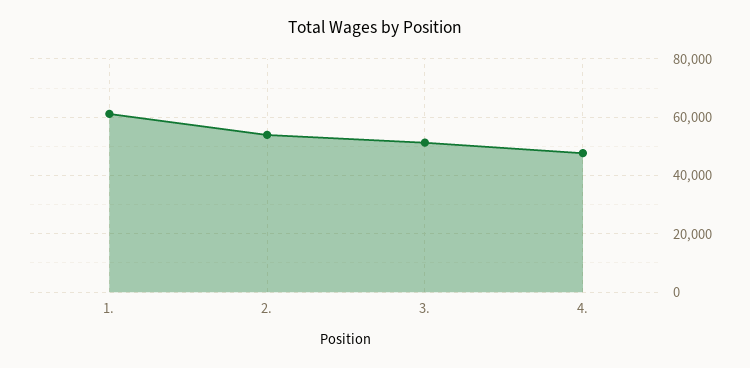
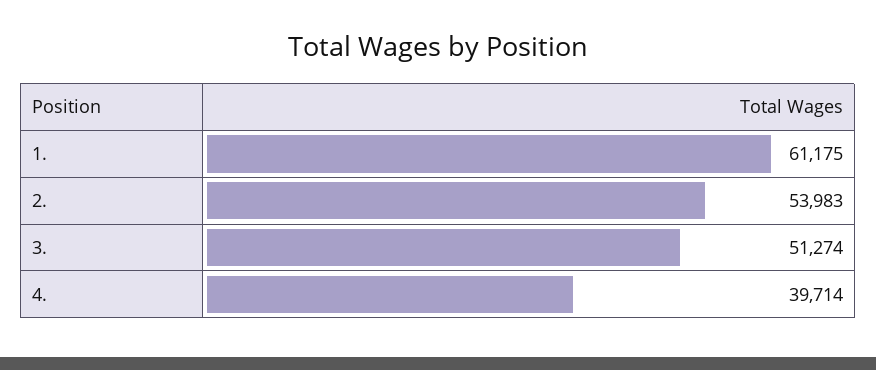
  {
    "1.": 61175,
    "2.": 53983,
    "3.": 51274,
-   "4.": 47500
+   "4.": 39714
  }

